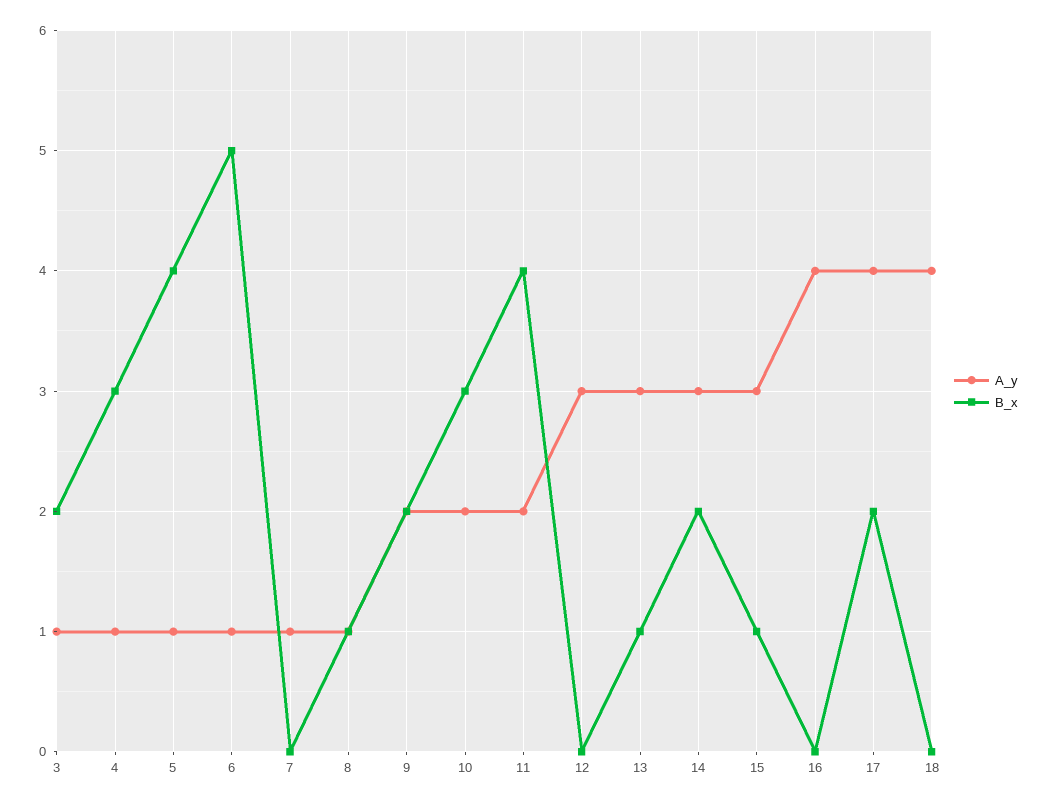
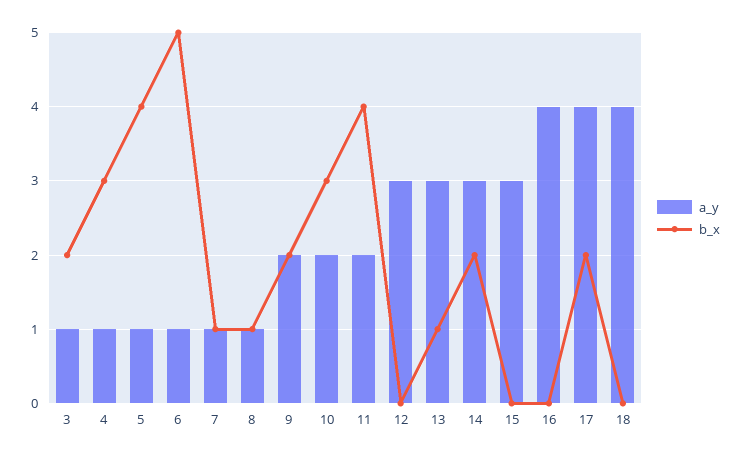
  {
    "A_y": {
      "3": 1,
      "4": 1,
      "5": 1,
      "6": 1,
      "7": 1,
      "8": 1,
      "9": 2,
      "10": 2,
      "11": 2,
      "12": 3,
      "13": 3,
      "14": 3,
      "15": 3,
      "16": 4,
      "17": 4,
      "18": 4
    },
    "B_x": {
      "3": 2,
      "4": 3,
      "5": 4,
      "6": 5,
-     "7": 0,
+     "7": 1,
      "8": 1,
      "9": 2,
      "10": 3,
      "11": 4,
      "12": 0,
      "13": 1,
      "14": 2,
-     "15": 1,
+     "15": 0,
      "16": 0,
      "17": 2,
      "18": 0
    }
  }

